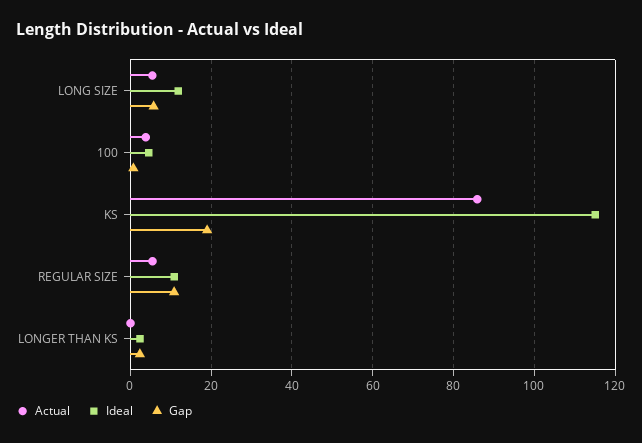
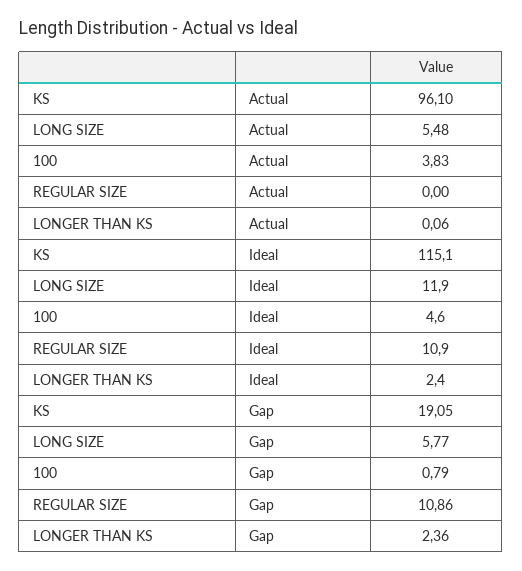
  {
    "Actual": {
      "LONG SIZE": 5.48,
      "100": 3.83,
-     "KS": 86,
+     "KS": 96.1,
-     "REGULAR SIZE": 6,
+     "REGULAR SIZE": 0,
      "LONGER THAN KS": 0.06
    },
    "Ideal": {
      "LONG SIZE": 11.9,
      "100": 4.6,
      "KS": 115.1,
      "REGULAR SIZE": 10.9,
      "LONGER THAN KS": 2.4
    },
    "Gap": {
      "LONG SIZE": 5.77,
      "100": 0.79,
      "KS": 19.05,
      "REGULAR SIZE": 10.86,
      "LONGER THAN KS": 2.36
    }
  }

